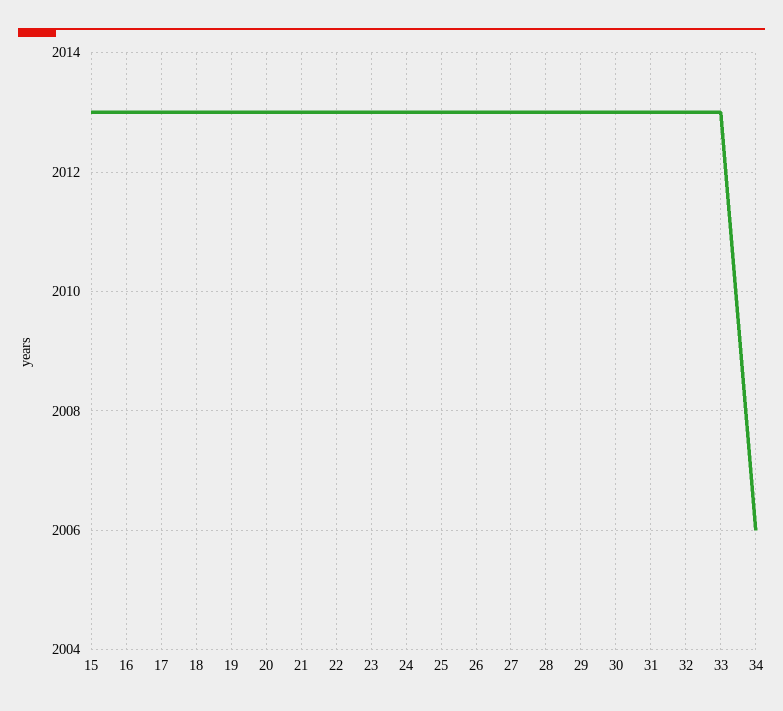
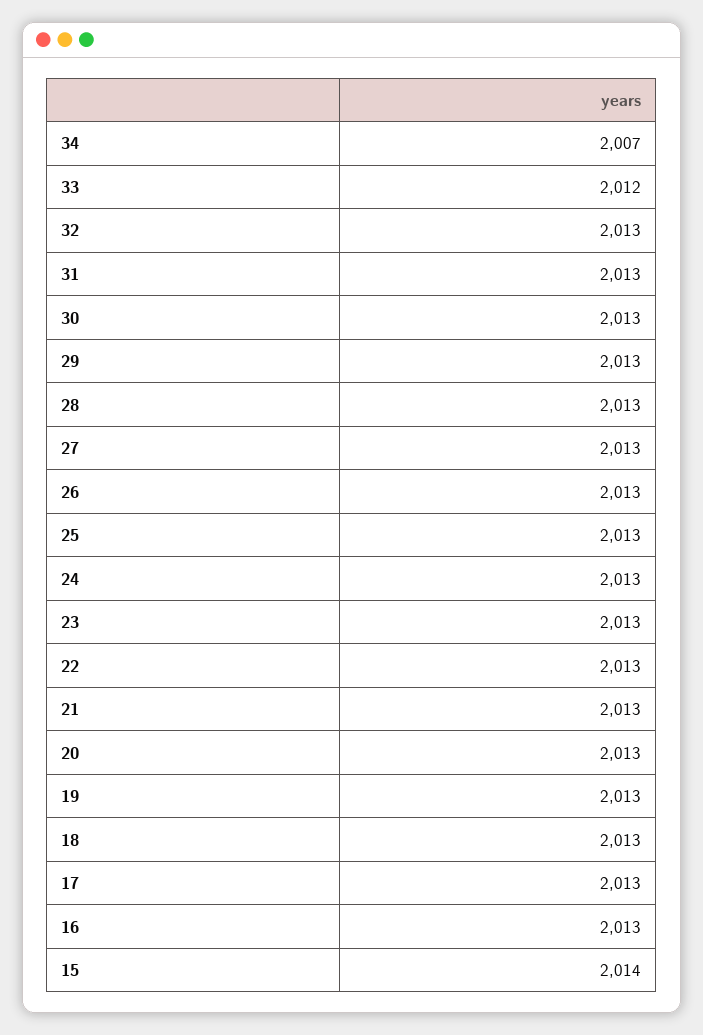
  {
-   "15": 2013,
+   "15": 2014,
    "16": 2013,
    "17": 2013,
    "18": 2013,
    "19": 2013,
    "20": 2013,
    "21": 2013,
    "22": 2013,
    "23": 2013,
    "24": 2013,
    "25": 2013,
    "26": 2013,
    "27": 2013,
    "28": 2013,
    "29": 2013,
    "30": 2013,
    "31": 2013,
    "32": 2013,
-   "33": 2013,
+   "33": 2012,
-   "34": 2006
+   "34": 2007
  }

